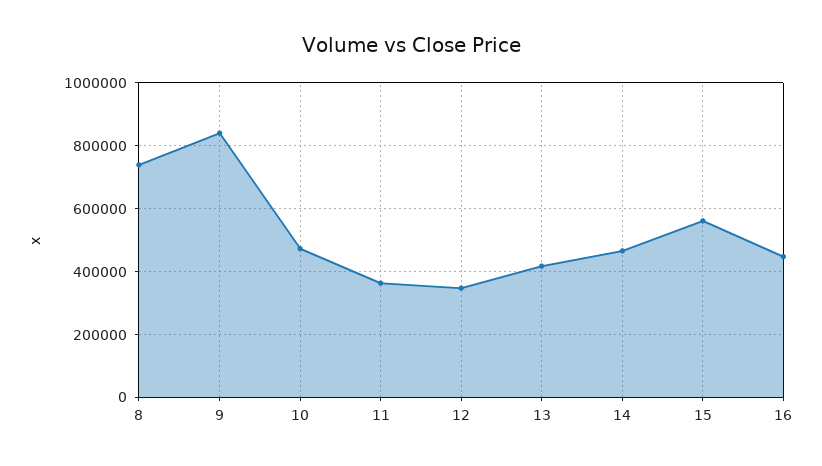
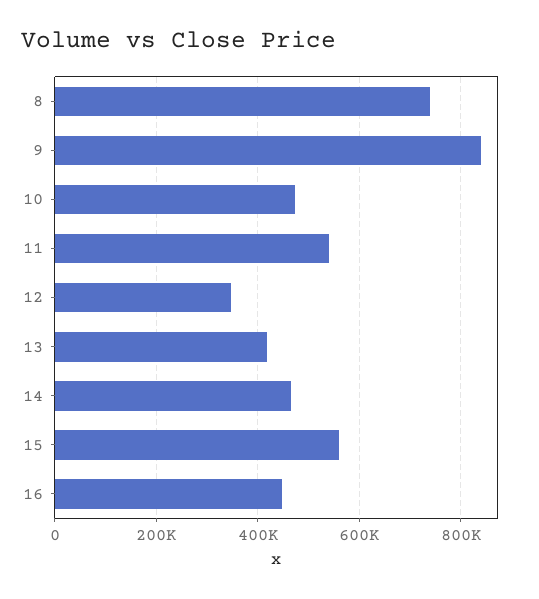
  {
    "8": 740000,
    "9": 840000,
    "10": 480000,
-   "11": 360000,
+   "11": 540000,
    "12": 340000,
    "13": 420000,
    "14": 460000,
    "15": 560000,
    "16": 440000
  }

